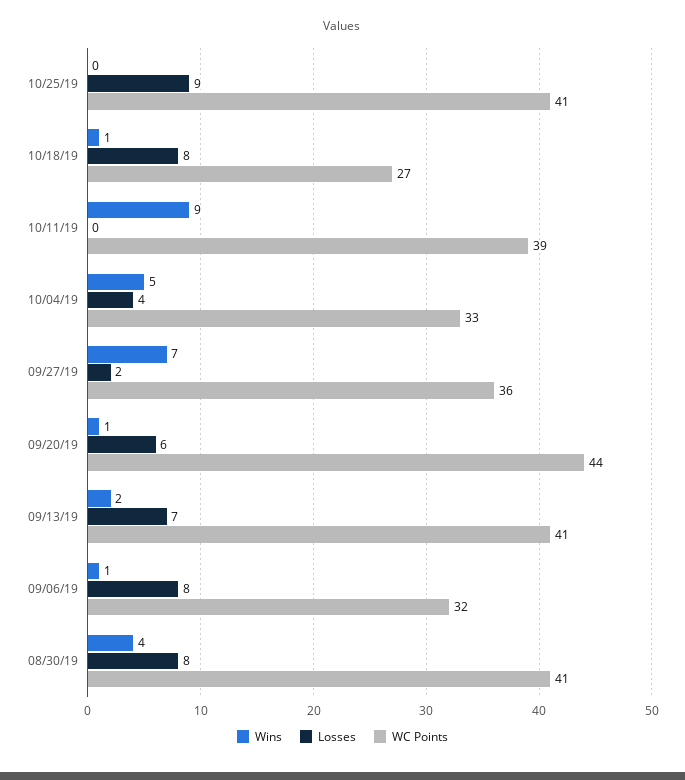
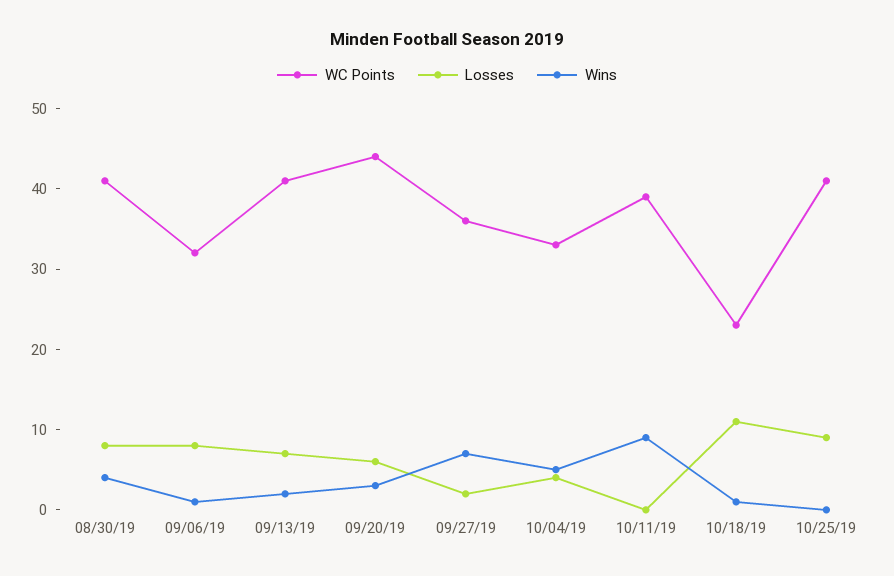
  {
    "Wins": {
      "10/25/19": 0,
      "10/18/19": 1,
      "10/11/19": 9,
      "10/04/19": 5,
      "09/27/19": 7,
-     "09/20/19": 1,
+     "09/20/19": 3,
      "09/13/19": 2,
      "09/06/19": 1,
      "08/30/19": 4
    },
    "Losses": {
      "10/25/19": 9,
-     "10/18/19": 8,
+     "10/18/19": 11,
      "10/11/19": 0,
      "10/04/19": 4,
      "09/27/19": 2,
      "09/20/19": 6,
      "09/13/19": 7,
      "09/06/19": 8,
      "08/30/19": 8
    },
    "WC Points": {
      "10/25/19": 41,
-     "10/18/19": 27,
+     "10/18/19": 23,
      "10/11/19": 39,
      "10/04/19": 33,
      "09/27/19": 36,
      "09/20/19": 44,
      "09/13/19": 41,
      "09/06/19": 32,
      "08/30/19": 41
    }
  }

